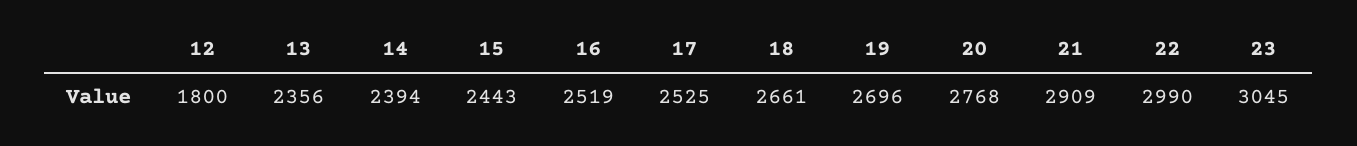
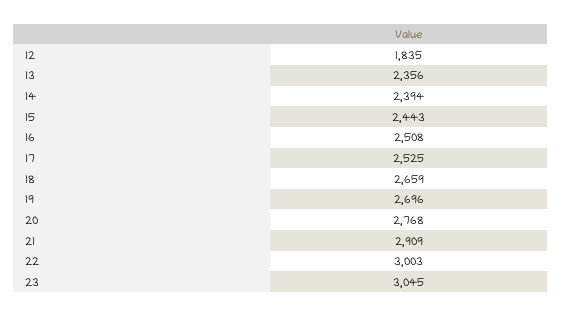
  {
-   "12": 1800,
+   "12": 1835,
    "13": 2356,
    "14": 2394,
    "15": 2443,
-   "16": 2519,
+   "16": 2508,
    "17": 2525,
-   "18": 2661,
+   "18": 2659,
    "19": 2696,
    "20": 2768,
    "21": 2909,
-   "22": 2990,
+   "22": 3003,
    "23": 3045
  }

